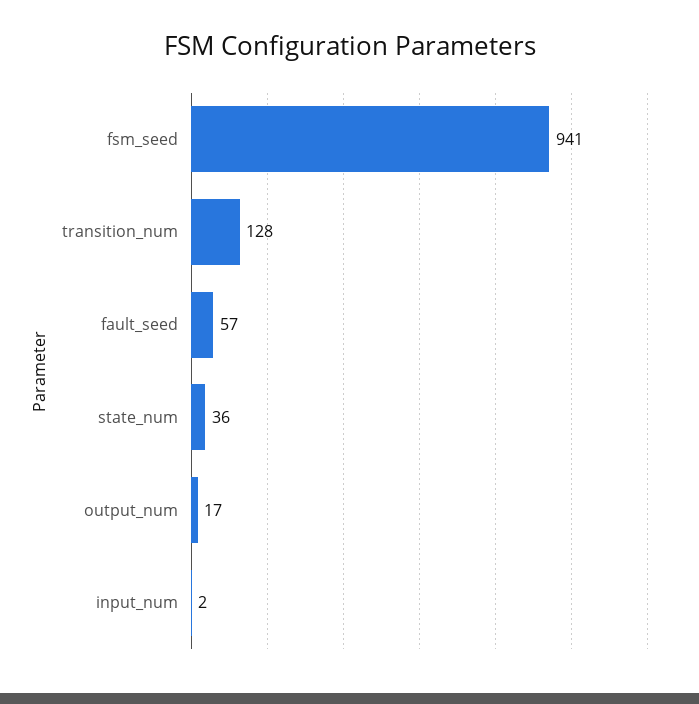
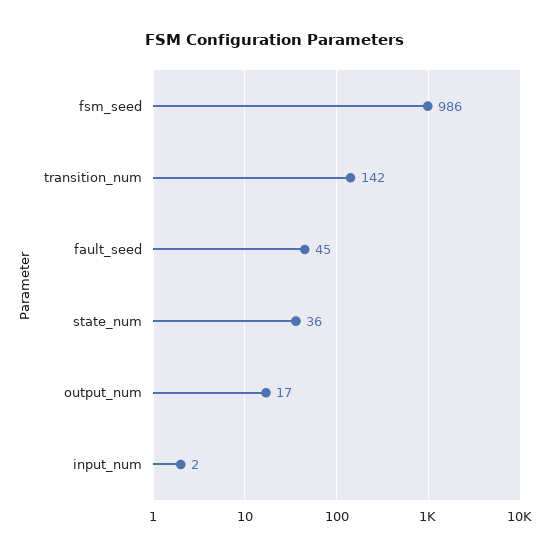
  {
-   "fsm_seed": 941,
+   "fsm_seed": 986,
-   "transition_num": 128,
+   "transition_num": 142,
-   "fault_seed": 57,
+   "fault_seed": 45,
    "state_num": 36,
    "output_num": 17,
    "input_num": 2
  }

